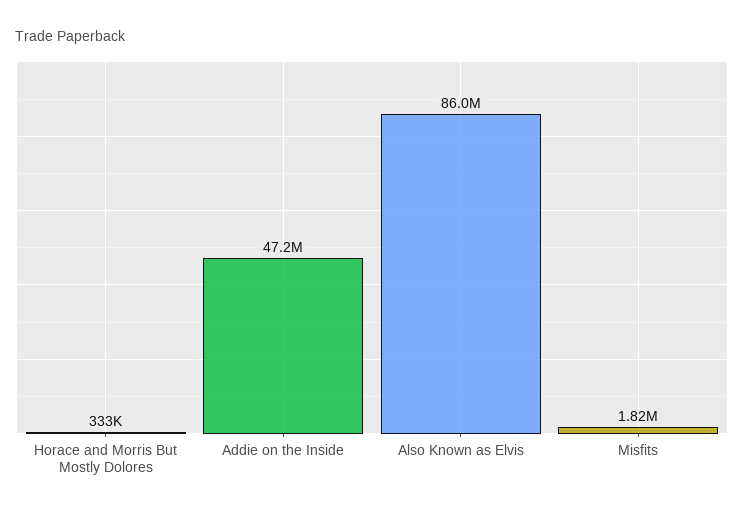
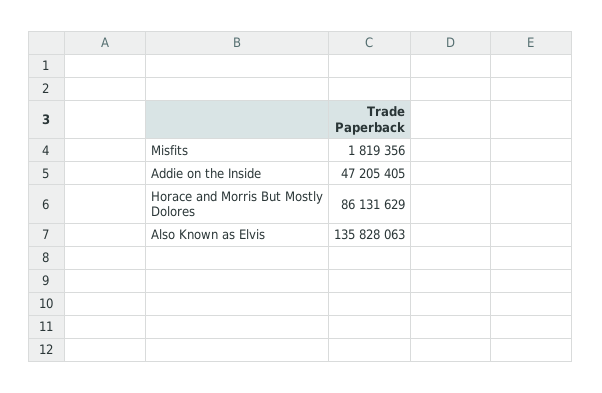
  {
-   "Horace and Morris But Mostly Dolores": 333000,
+   "Horace and Morris But Mostly Dolores": 86131629,
    "Addie on the Inside": 47205405,
-   "Also Known as Elvis": 86000000,
+   "Also Known as Elvis": 135828063,
    "Misfits": 1819356
  }

